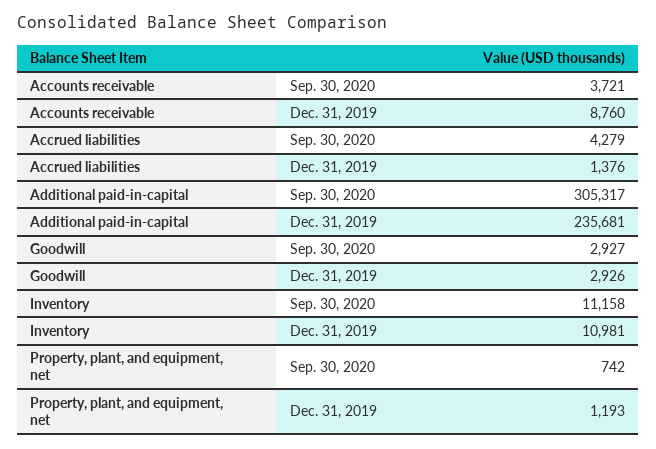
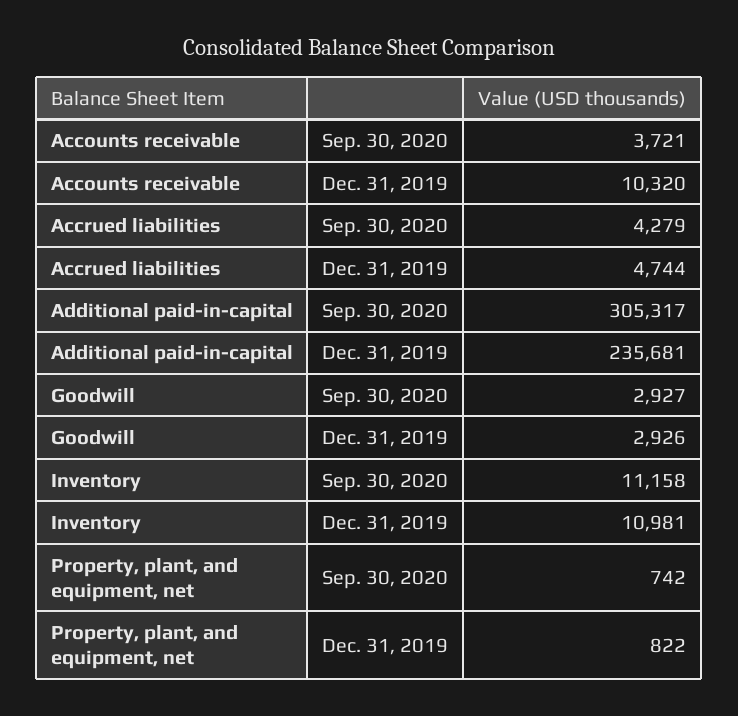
  {
    "Accounts receivable": {
      "Sep. 30, 2020": 3721,
-     "Dec. 31, 2019": 8760
+     "Dec. 31, 2019": 10320
    },
    "Accrued liabilities": {
      "Sep. 30, 2020": 4279,
-     "Dec. 31, 2019": 1376
+     "Dec. 31, 2019": 4744
    },
    "Additional paid-in-capital": {
      "Sep. 30, 2020": 305317,
      "Dec. 31, 2019": 235681
    },
    "Goodwill": {
      "Sep. 30, 2020": 2927,
      "Dec. 31, 2019": 2926
    },
    "Inventory": {
      "Sep. 30, 2020": 11158,
      "Dec. 31, 2019": 10981
    },
    "Property, plant, and equipment, net": {
      "Sep. 30, 2020": 742,
-     "Dec. 31, 2019": 1193
+     "Dec. 31, 2019": 822
    }
  }

